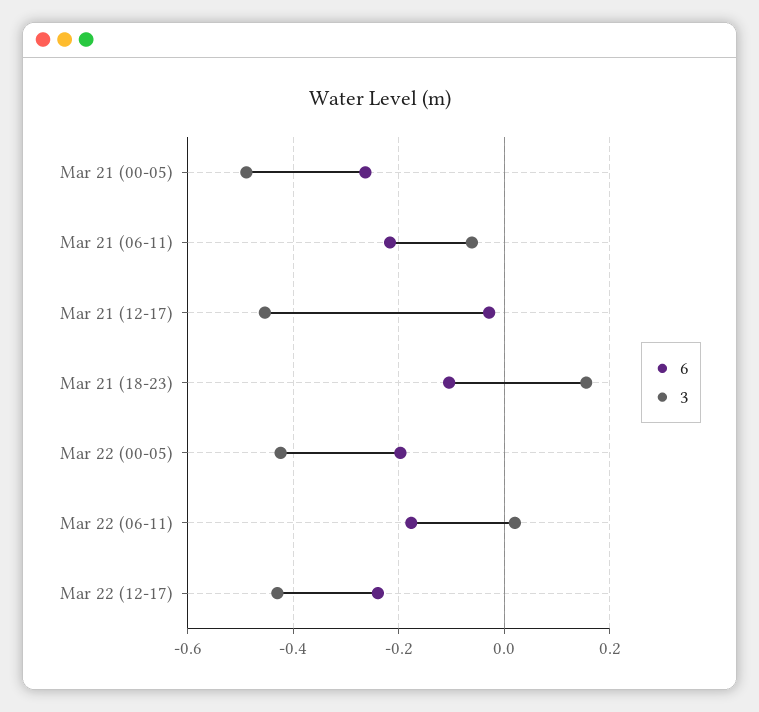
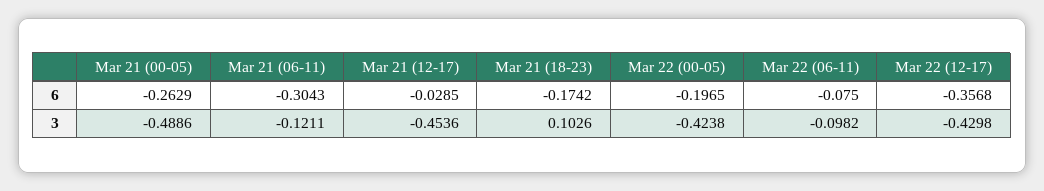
  {
    "6": {
      "Mar 21 (00-05)": -0.2629,
-     "Mar 21 (06-11)": -0.22,
+     "Mar 21 (06-11)": -0.3043,
      "Mar 21 (12-17)": -0.0285,
-     "Mar 21 (18-23)": -0.1,
+     "Mar 21 (18-23)": -0.1742,
      "Mar 22 (00-05)": -0.1965,
-     "Mar 22 (06-11)": -0.18,
+     "Mar 22 (06-11)": -0.075,
-     "Mar 22 (12-17)": -0.24
+     "Mar 22 (12-17)": -0.3568
    },
    "3": {
      "Mar 21 (00-05)": -0.4886,
-     "Mar 21 (06-11)": -0.06,
+     "Mar 21 (06-11)": -0.1211,
      "Mar 21 (12-17)": -0.4536,
-     "Mar 21 (18-23)": 0.16,
+     "Mar 21 (18-23)": 0.1026,
      "Mar 22 (00-05)": -0.4238,
-     "Mar 22 (06-11)": 0.02,
+     "Mar 22 (06-11)": -0.0982,
      "Mar 22 (12-17)": -0.4298
    }
  }

